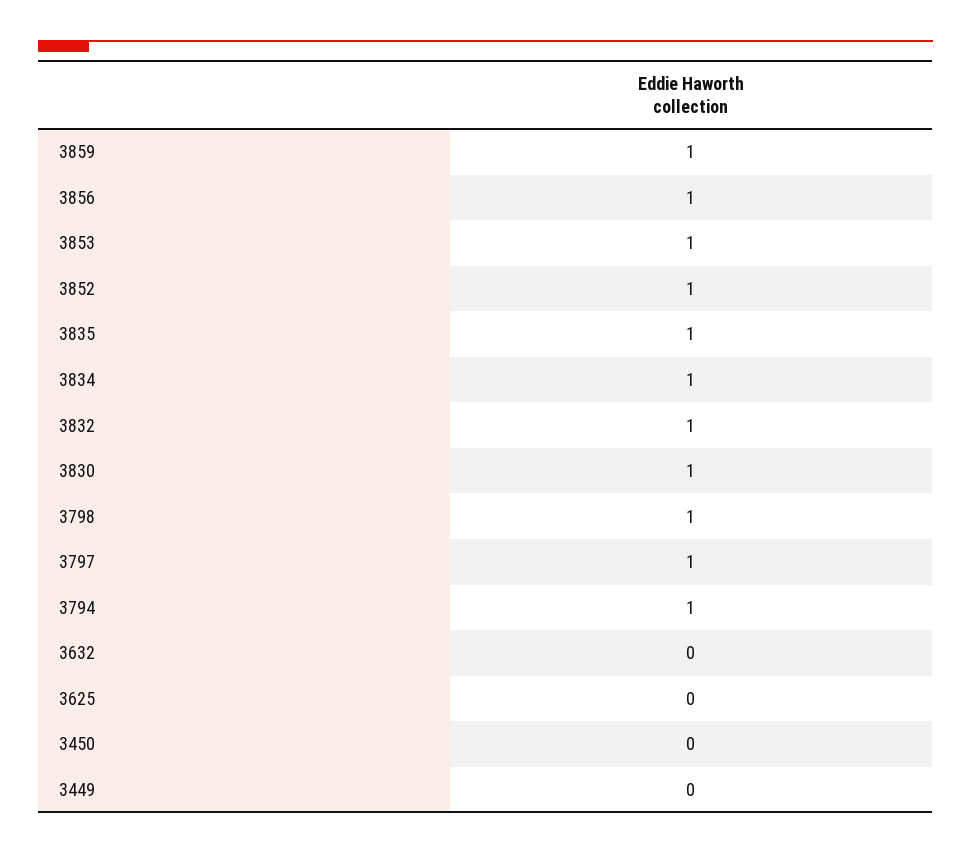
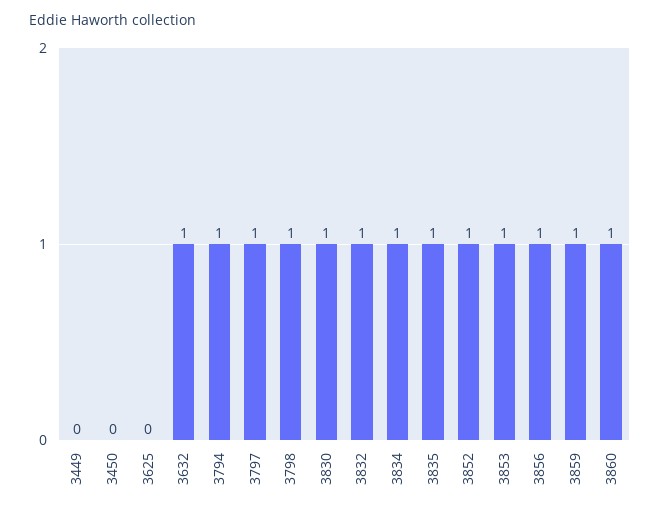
  {
    "3859": 1,
    "3856": 1,
    "3853": 1,
    "3852": 1,
    "3835": 1,
    "3834": 1,
    "3832": 1,
    "3830": 1,
    "3798": 1,
    "3797": 1,
    "3794": 1,
-   "3632": 0,
+   "3632": 1,
    "3625": 0,
    "3450": 0,
-   "3449": 0
+   "3449": 0,
+   "3860": 1
  }

